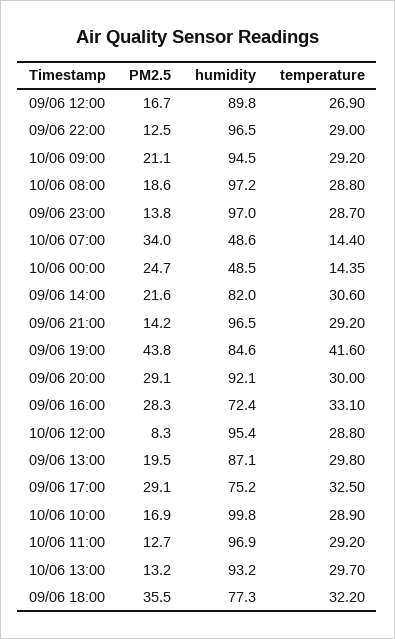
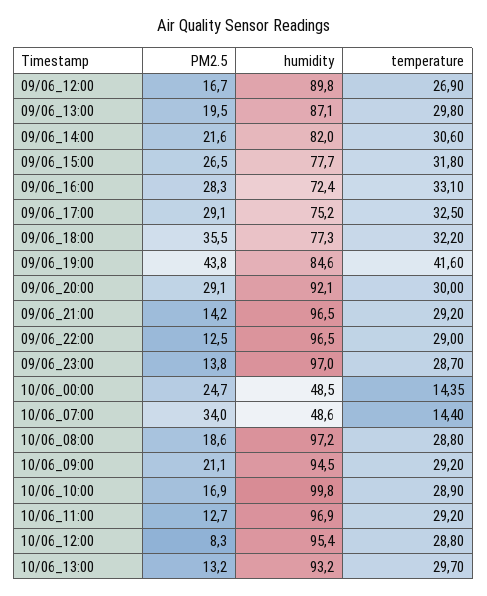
  {
    "PM2.5": {
      "09/06 12:00": 16.7,
      "09/06 22:00": 12.5,
      "10/06 09:00": 21.1,
      "10/06 08:00": 18.6,
      "09/06 23:00": 13.8,
      "10/06 07:00": 34,
      "10/06 00:00": 24.7,
      "09/06 14:00": 21.6,
      "09/06 21:00": 14.2,
      "09/06 19:00": 43.8,
      "09/06 20:00": 29.1,
      "09/06 16:00": 28.3,
      "10/06 12:00": 8.3,
      "09/06 13:00": 19.5,
      "09/06 17:00": 29.1,
      "10/06 10:00": 16.9,
      "10/06 11:00": 12.7,
      "10/06 13:00": 13.2,
-     "09/06 18:00": 35.5
+     "09/06 18:00": 35.5,
+     "09/06_15:00": 26.5
    },
    "humidity": {
      "09/06 12:00": 89.8,
      "09/06 22:00": 96.5,
      "10/06 09:00": 94.5,
      "10/06 08:00": 97.2,
      "09/06 23:00": 97,
      "10/06 07:00": 48.6,
      "10/06 00:00": 48.5,
      "09/06 14:00": 82,
      "09/06 21:00": 96.5,
      "09/06 19:00": 84.6,
      "09/06 20:00": 92.1,
      "09/06 16:00": 72.4,
      "10/06 12:00": 95.4,
      "09/06 13:00": 87.1,
      "09/06 17:00": 75.2,
      "10/06 10:00": 99.8,
      "10/06 11:00": 96.9,
      "10/06 13:00": 93.2,
-     "09/06 18:00": 77.3
+     "09/06 18:00": 77.3,
+     "09/06_15:00": 77.7
    },
    "temperature": {
      "09/06 12:00": 26.9,
      "09/06 22:00": 29,
      "10/06 09:00": 29.2,
      "10/06 08:00": 28.8,
      "09/06 23:00": 28.7,
      "10/06 07:00": 14.4,
      "10/06 00:00": 14.35,
      "09/06 14:00": 30.6,
      "09/06 21:00": 29.2,
      "09/06 19:00": 41.6,
      "09/06 20:00": 30,
      "09/06 16:00": 33.1,
      "10/06 12:00": 28.8,
      "09/06 13:00": 29.8,
      "09/06 17:00": 32.5,
      "10/06 10:00": 28.9,
      "10/06 11:00": 29.2,
      "10/06 13:00": 29.7,
-     "09/06 18:00": 32.2
+     "09/06 18:00": 32.2,
+     "09/06_15:00": 31.8
    }
  }

